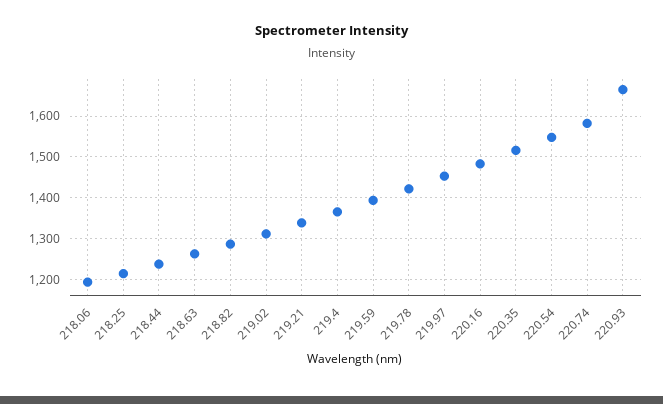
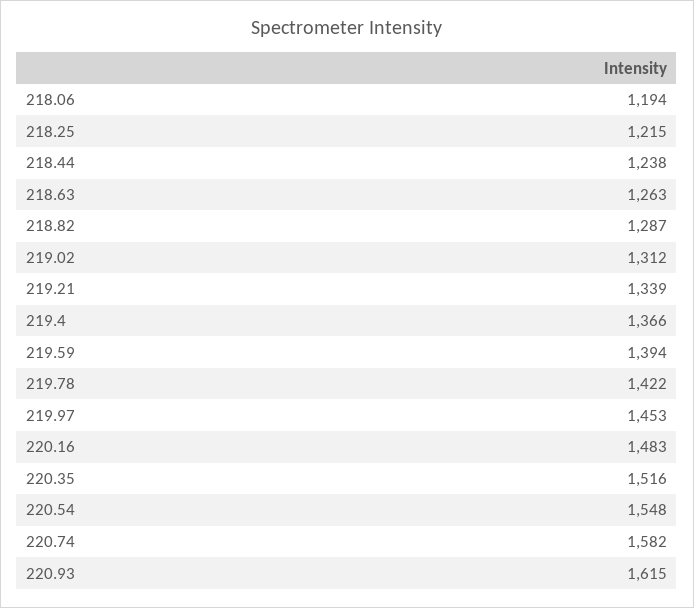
  {
    "218.06": 1194,
    "218.25": 1215,
    "218.44": 1238,
    "218.63": 1263,
    "218.82": 1287,
    "219.02": 1312,
    "219.21": 1339,
    "219.4": 1366,
    "219.59": 1394,
    "219.78": 1422,
    "219.97": 1453,
    "220.16": 1483,
    "220.35": 1516,
    "220.54": 1548,
    "220.74": 1582,
-   "220.93": 1660
+   "220.93": 1615
  }

